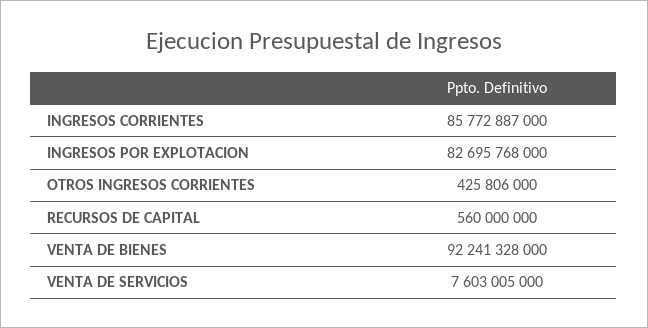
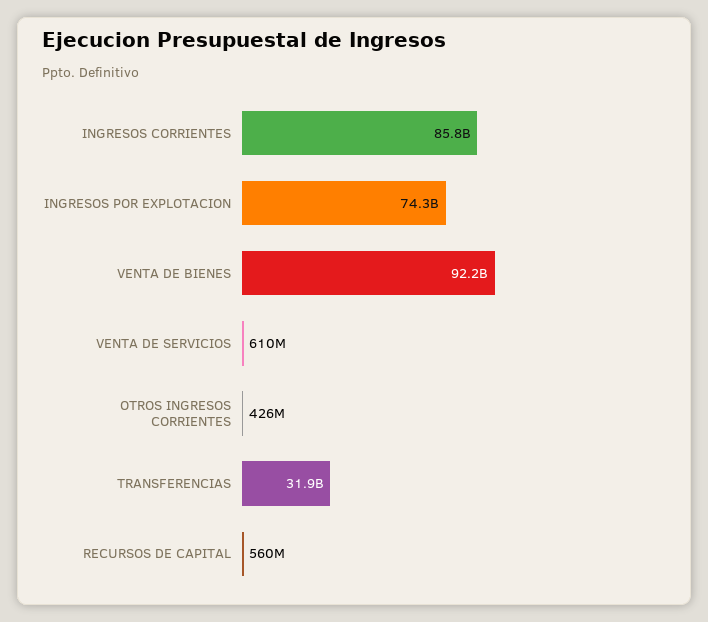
  {
    "INGRESOS CORRIENTES": 85772887000,
-   "INGRESOS POR EXPLOTACION": 82695768000,
+   "INGRESOS POR EXPLOTACION": 74300000000,
    "OTROS INGRESOS CORRIENTES": 425806000,
    "RECURSOS DE CAPITAL": 560000000,
    "VENTA DE BIENES": 92241328000,
-   "VENTA DE SERVICIOS": 7603005000
+   "VENTA DE SERVICIOS": 610000000,
+   "TRANSFERENCIAS": 31900000000
  }

